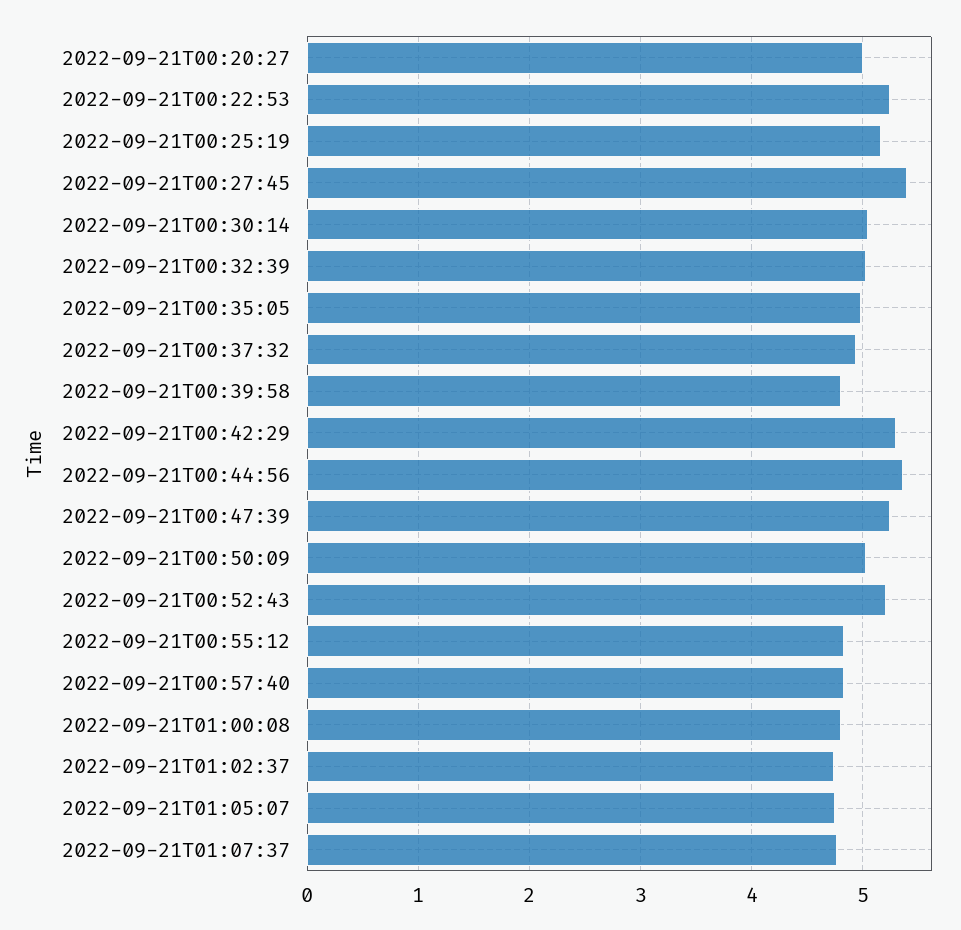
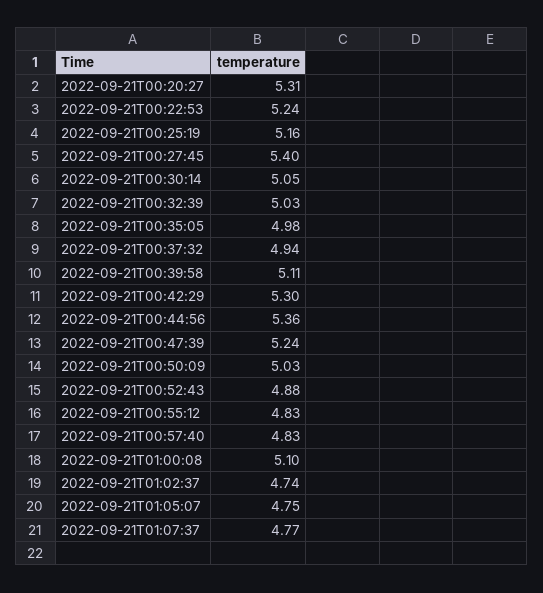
  {
-   "2022-09-21T00:20:27": 5,
+   "2022-09-21T00:20:27": 5.31,
    "2022-09-21T00:22:53": 5.24,
    "2022-09-21T00:25:19": 5.16,
    "2022-09-21T00:27:45": 5.4,
    "2022-09-21T00:30:14": 5.05,
    "2022-09-21T00:32:39": 5.03,
    "2022-09-21T00:35:05": 4.98,
    "2022-09-21T00:37:32": 4.94,
-   "2022-09-21T00:39:58": 4.8,
+   "2022-09-21T00:39:58": 5.11,
    "2022-09-21T00:42:29": 5.3,
    "2022-09-21T00:44:56": 5.36,
    "2022-09-21T00:47:39": 5.24,
    "2022-09-21T00:50:09": 5.03,
-   "2022-09-21T00:52:43": 5.2,
+   "2022-09-21T00:52:43": 4.88,
    "2022-09-21T00:55:12": 4.83,
    "2022-09-21T00:57:40": 4.83,
-   "2022-09-21T01:00:08": 4.8,
+   "2022-09-21T01:00:08": 5.1,
    "2022-09-21T01:02:37": 4.74,
    "2022-09-21T01:05:07": 4.75,
    "2022-09-21T01:07:37": 4.77
  }

